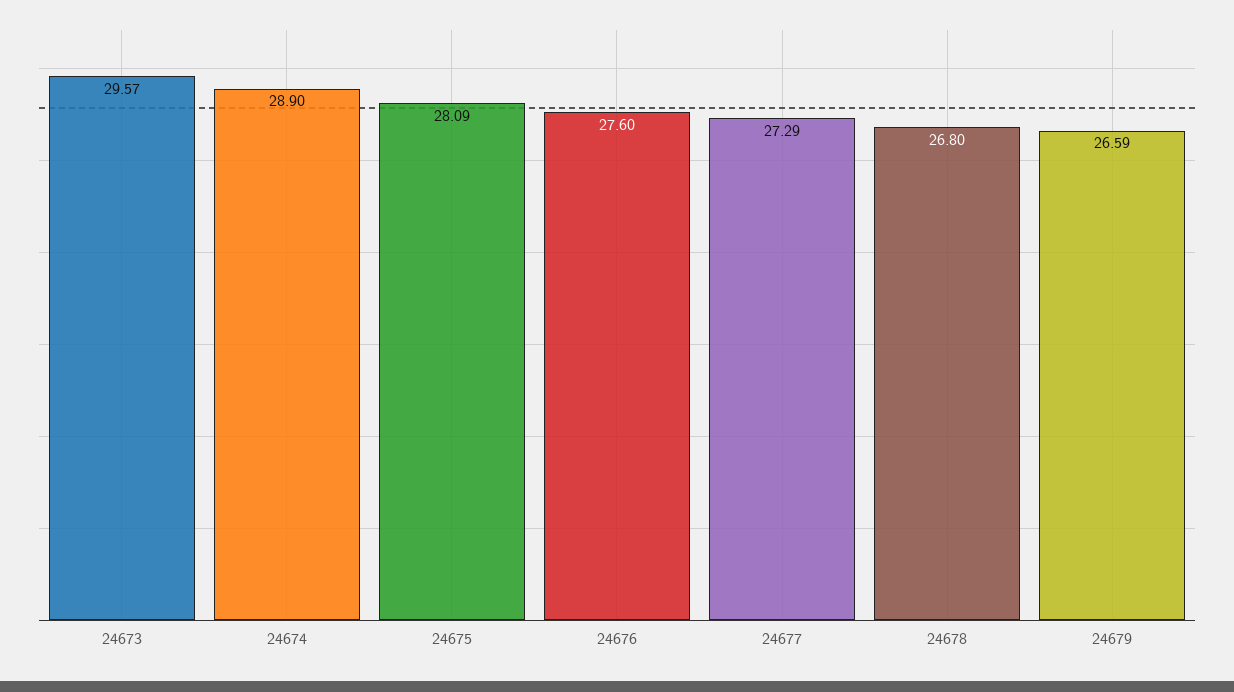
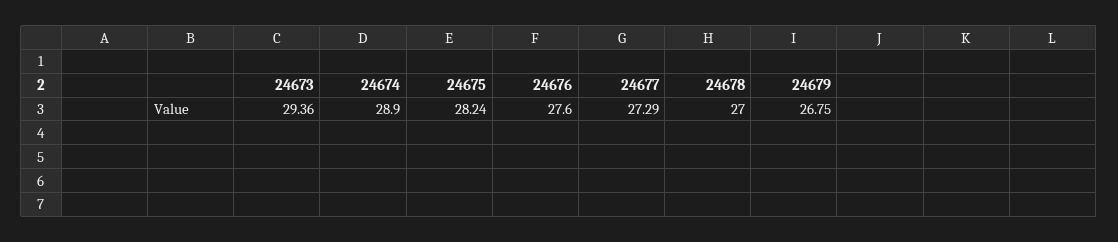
  {
-   "24673": 29.57,
+   "24673": 29.36,
    "24674": 28.9,
-   "24675": 28.09,
+   "24675": 28.24,
    "24676": 27.6,
    "24677": 27.29,
-   "24678": 26.8,
+   "24678": 27,
-   "24679": 26.59
+   "24679": 26.75
  }

